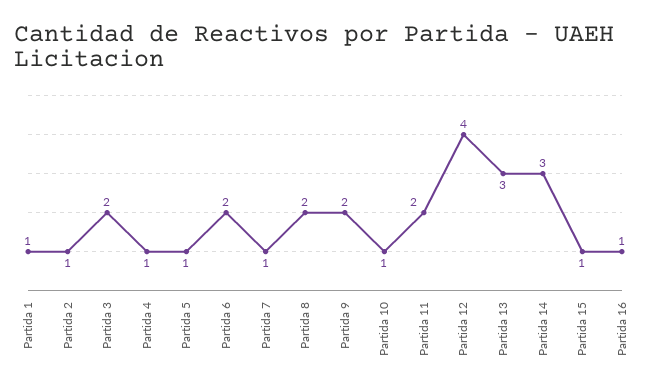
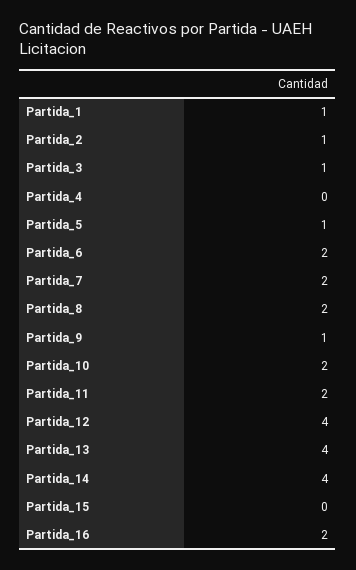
  {
    "Partida 1": 1,
    "Partida 2": 1,
-   "Partida 3": 2,
+   "Partida 3": 1,
-   "Partida 4": 1,
+   "Partida 4": 0,
    "Partida 5": 1,
    "Partida 6": 2,
-   "Partida 7": 1,
+   "Partida 7": 2,
    "Partida 8": 2,
-   "Partida 9": 2,
+   "Partida 9": 1,
-   "Partida 10": 1,
+   "Partida 10": 2,
    "Partida 11": 2,
    "Partida 12": 4,
-   "Partida 13": 3,
+   "Partida 13": 4,
-   "Partida 14": 3,
+   "Partida 14": 4,
-   "Partida 15": 1,
+   "Partida 15": 0,
-   "Partida 16": 1
+   "Partida 16": 2
  }

